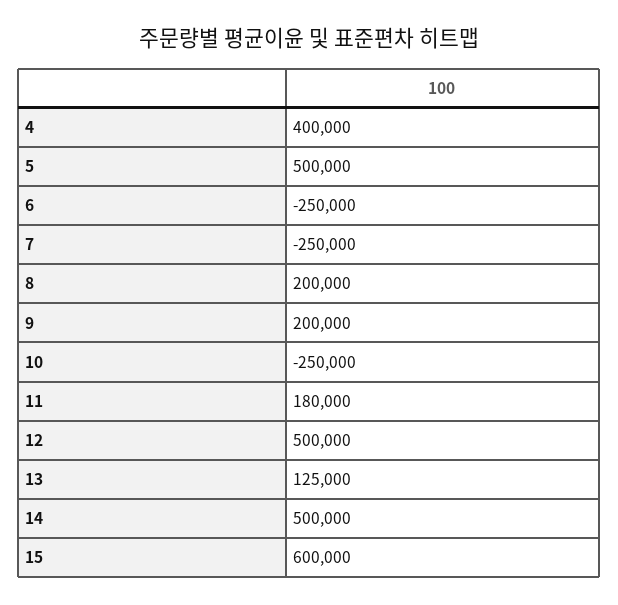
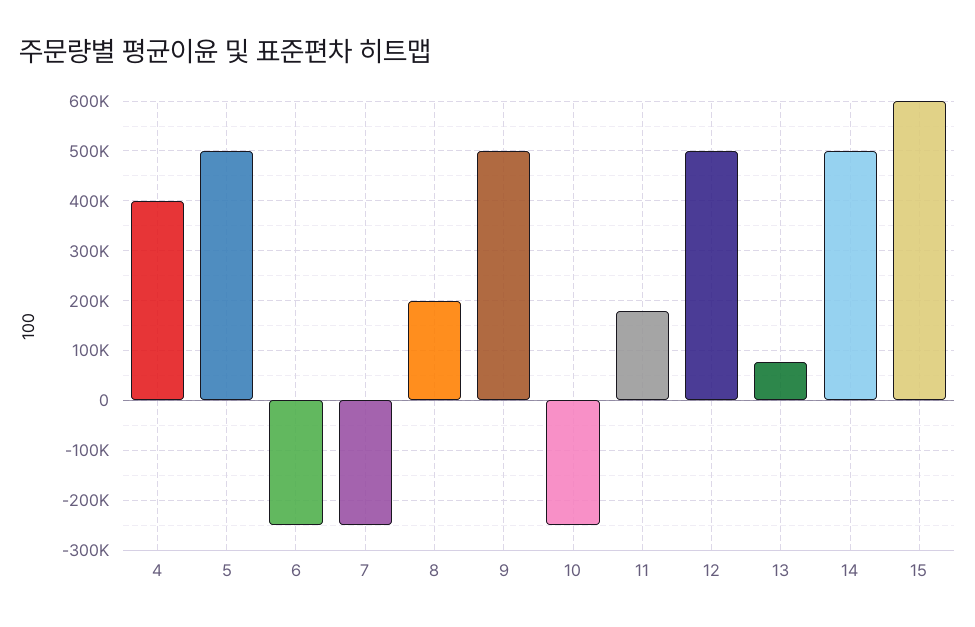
  {
    "4": 400000,
    "5": 500000,
    "6": -250000,
    "7": -250000,
    "8": 200000,
-   "9": 200000,
+   "9": 500000,
    "10": -250000,
    "11": 180000,
    "12": 500000,
-   "13": 125000,
+   "13": 80000,
    "14": 500000,
    "15": 600000
  }

